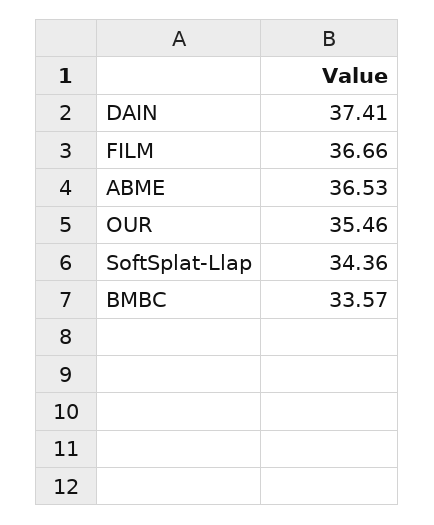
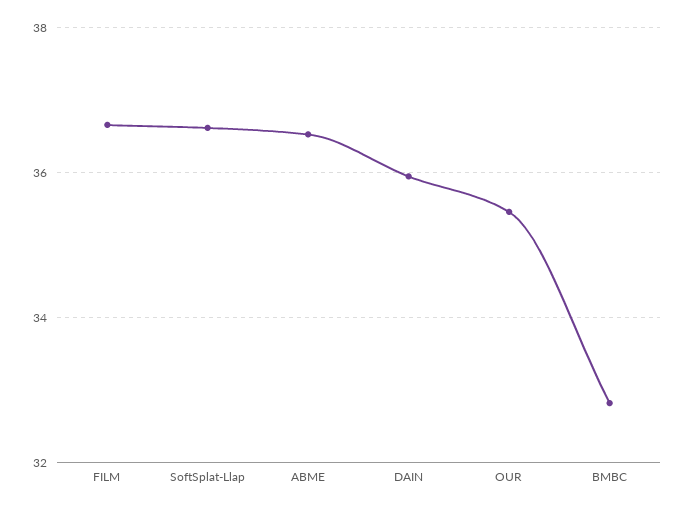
  {
-   "DAIN": 37.41,
+   "DAIN": 36,
    "FILM": 36.66,
    "ABME": 36.53,
    "OUR": 35.46,
-   "SoftSplat-Llap": 34.36,
+   "SoftSplat-Llap": 36.6,
-   "BMBC": 33.57
+   "BMBC": 32.8
  }

